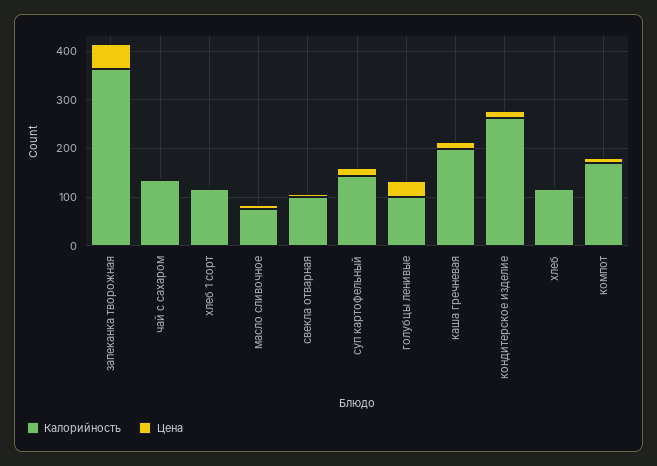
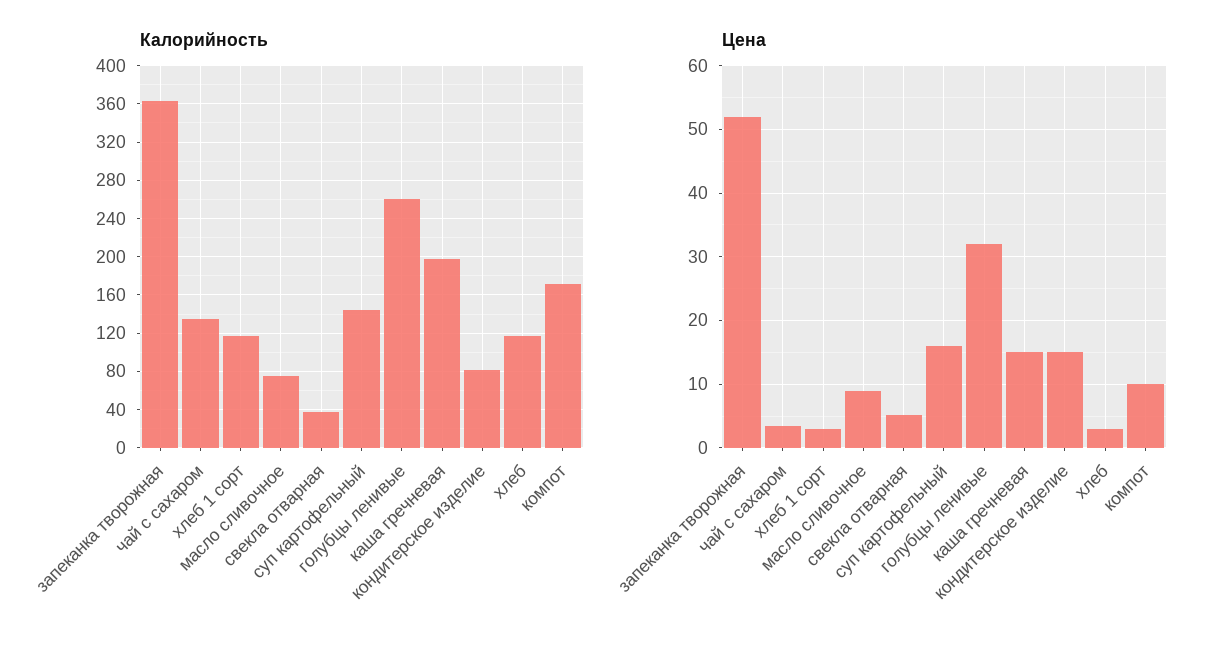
  {
    "Калорийность": {
      "запеканка творожная": 360,
      "чай с сахаром": 140,
      "хлеб 1 сорт": 120,
      "масло сливочное": 80,
-     "свекла отварная": 100,
+     "свекла отварная": 40,
      "суп картофельный": 140,
-     "голубцы ленивые": 100,
+     "голубцы ленивые": 260,
      "каша гречневая": 200,
-     "кондитерское изделие": 260,
+     "кондитерское изделие": 80,
      "хлеб": 120,
      "компот": 170
    },
    "Цена": {
      "запеканка творожная": 52,
      "чай с сахаром": 4,
      "хлеб 1 сорт": 3,
      "масло сливочное": 9,
      "свекла отварная": 5,
      "суп картофельный": 16,
      "голубцы ленивые": 32,
      "каша гречневая": 15,
      "кондитерское изделие": 15,
      "хлеб": 3,
      "компот": 10
    }
  }

